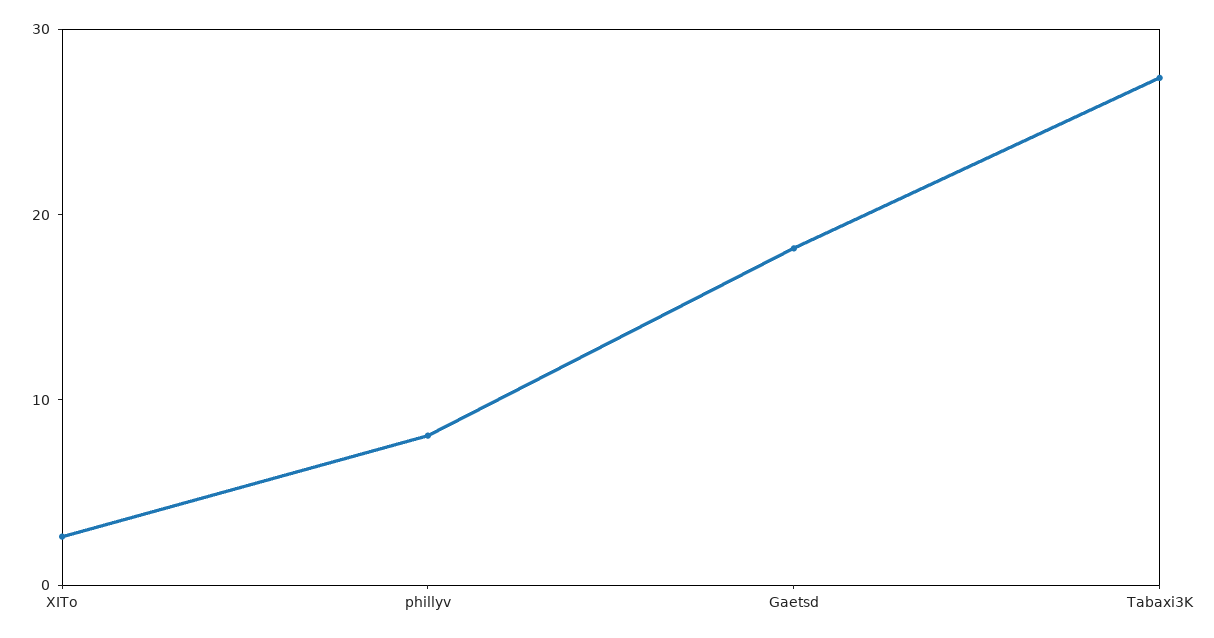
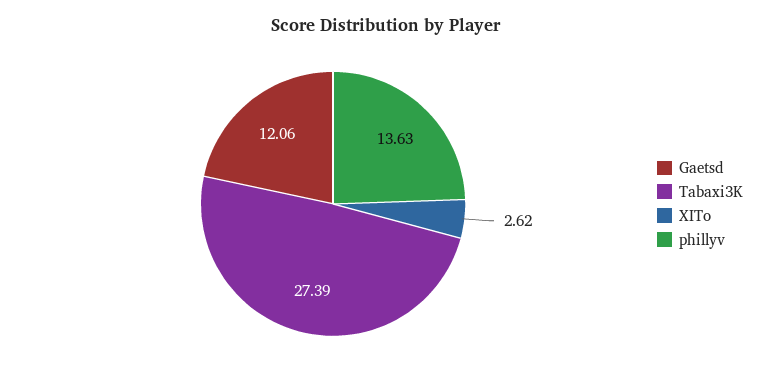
  {
    "XITo": 2.62,
-   "phillyv": 8,
+   "phillyv": 13.63,
-   "Gaetsd": 18,
+   "Gaetsd": 12.06,
    "Tabaxi3K": 27.39
  }

